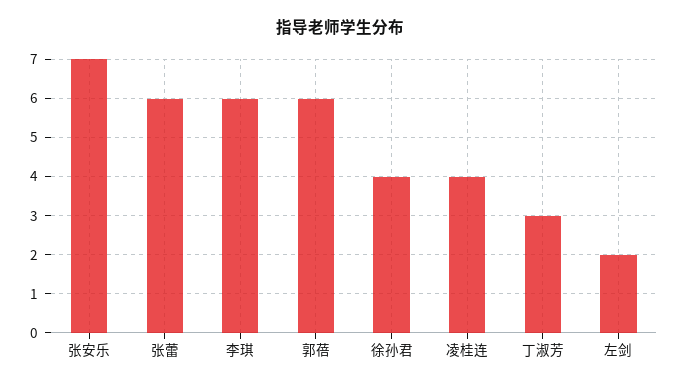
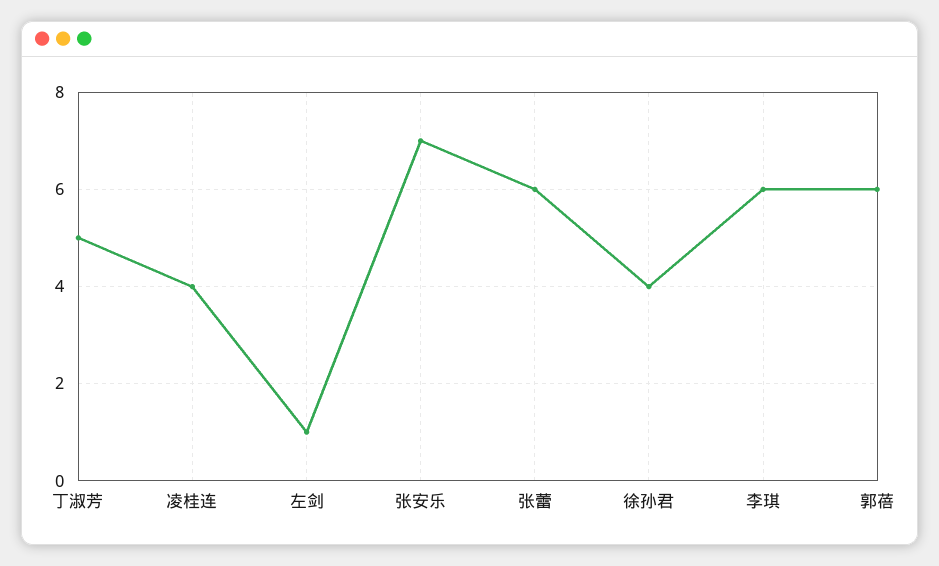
  {
    "张安乐": 7,
    "张蕾": 6,
    "李琪": 6,
    "郭蓓": 6,
    "徐孙君": 4,
    "凌桂连": 4,
-   "丁淑芳": 3,
+   "丁淑芳": 5,
-   "左剑": 2
+   "左剑": 1
  }

